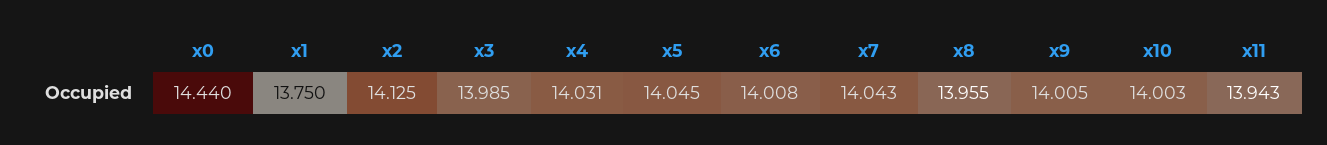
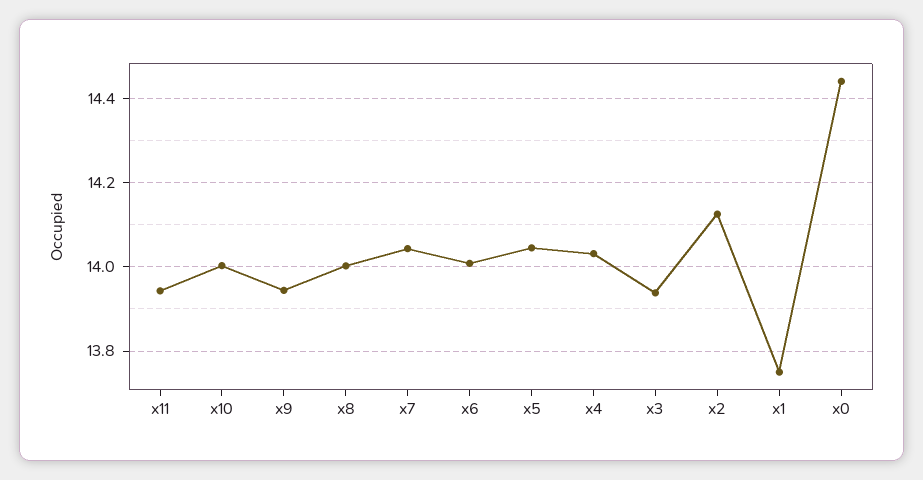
  {
    "x0": 14.44,
    "x1": 13.75,
    "x2": 14.125,
-   "x3": 13.985,
+   "x3": 13.94,
    "x4": 14.031,
    "x5": 14.045,
    "x6": 14.008,
    "x7": 14.043,
-   "x8": 13.955,
+   "x8": 14,
-   "x9": 14.005,
+   "x9": 13.94,
    "x10": 14.003,
    "x11": 13.943
  }

